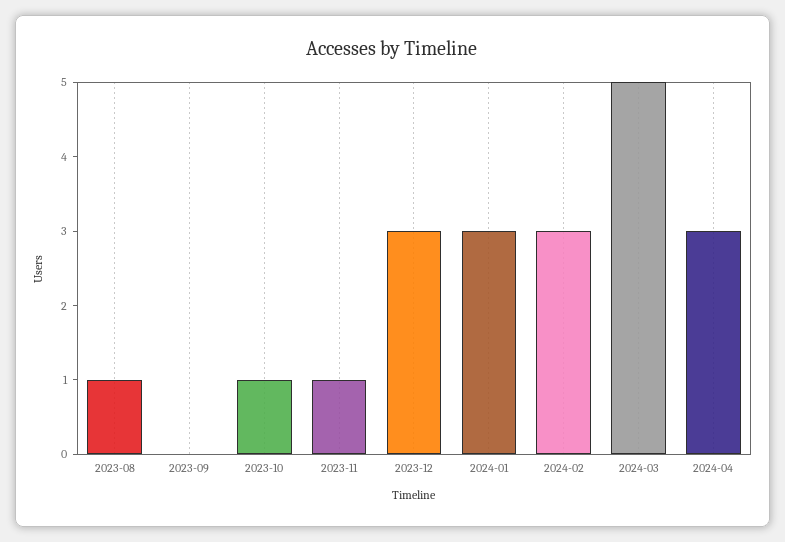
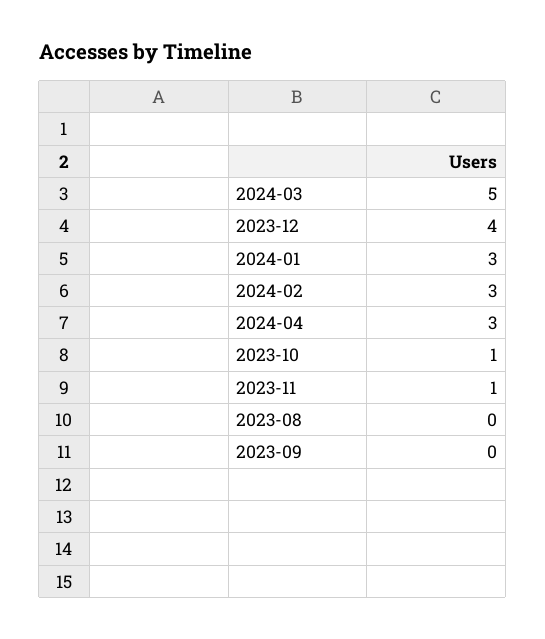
  {
-   "2023-08": 1,
+   "2023-08": 0,
    "2023-09": 0,
    "2023-10": 1,
    "2023-11": 1,
-   "2023-12": 3,
+   "2023-12": 4,
    "2024-01": 3,
    "2024-02": 3,
    "2024-03": 5,
    "2024-04": 3
  }

